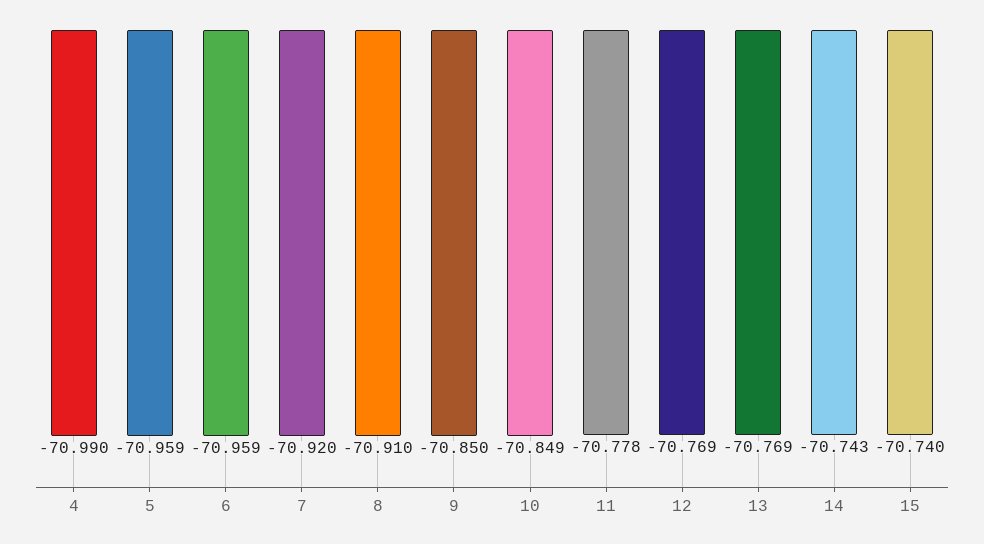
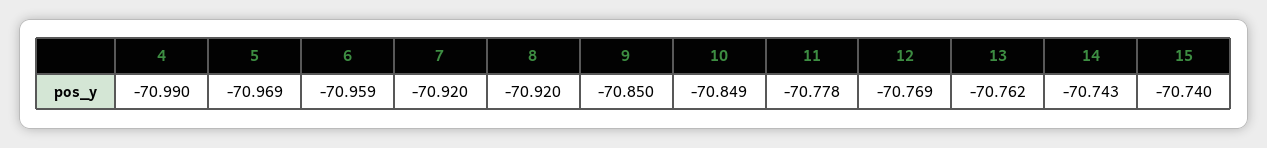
  {
    "4": -70.99,
-   "5": -70.959,
+   "5": -70.969,
    "6": -70.959,
    "7": -70.92,
-   "8": -70.91,
+   "8": -70.92,
    "9": -70.85,
    "10": -70.849,
    "11": -70.778,
    "12": -70.769,
-   "13": -70.769,
+   "13": -70.762,
    "14": -70.743,
    "15": -70.74
  }

